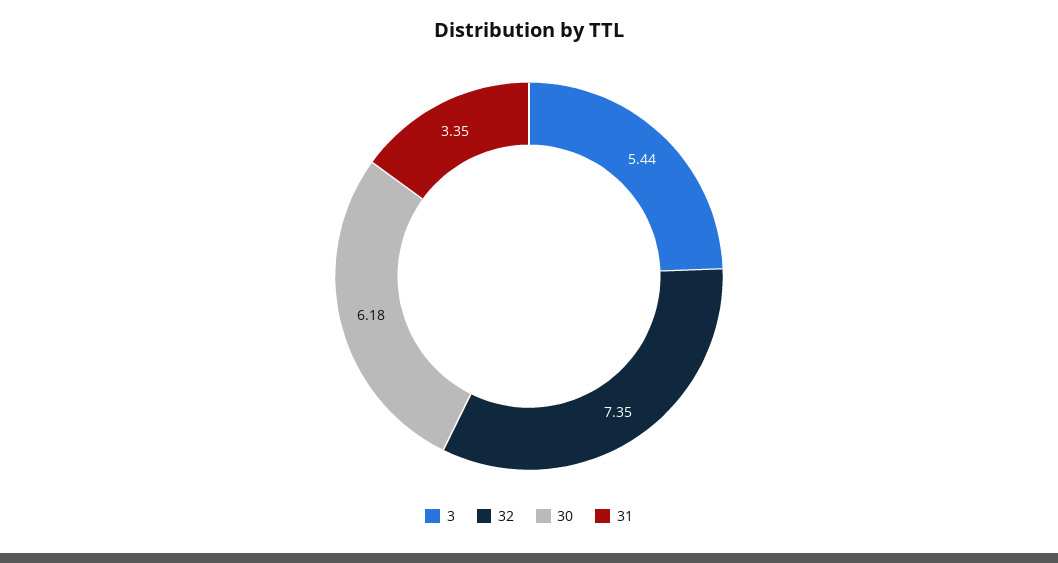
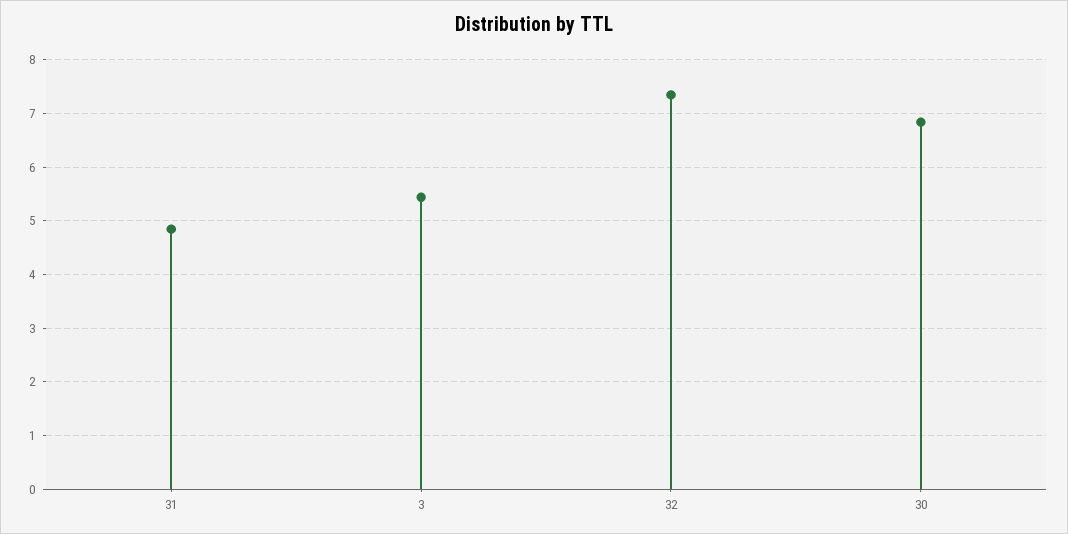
  {
    "3": 5.44,
    "32": 7.35,
-   "30": 6.18,
+   "30": 6.8,
-   "31": 3.35
+   "31": 4.8
  }

